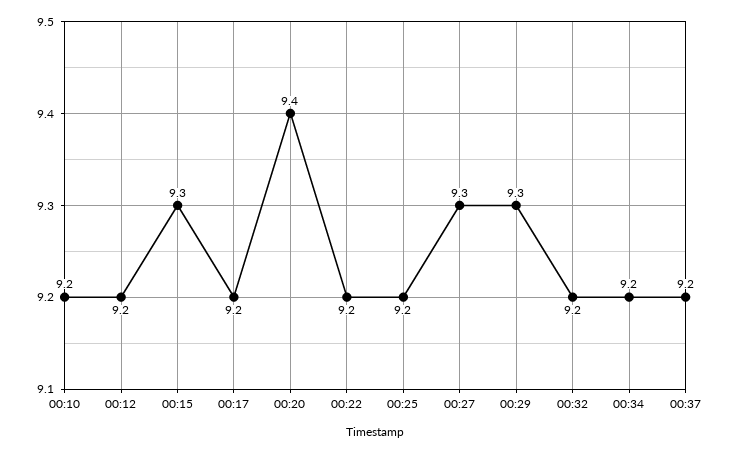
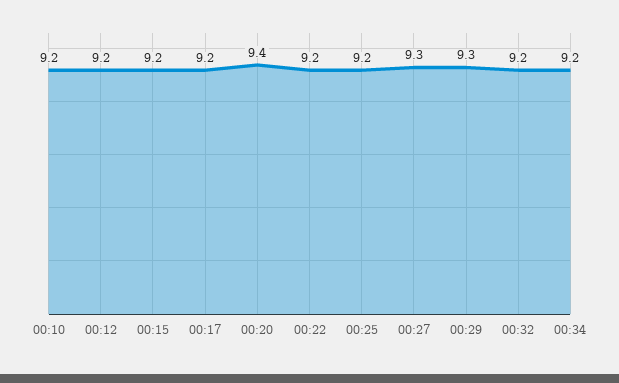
  {
    "00:10": 9.2,
    "00:12": 9.2,
-   "00:15": 9.3,
+   "00:15": 9.2,
    "00:17": 9.2,
    "00:20": 9.4,
    "00:22": 9.2,
    "00:25": 9.2,
    "00:27": 9.3,
    "00:29": 9.3,
    "00:32": 9.2,
-   "00:34": 9.2,
+   "00:34": 9.2
-   "00:37": 9.2
  }

